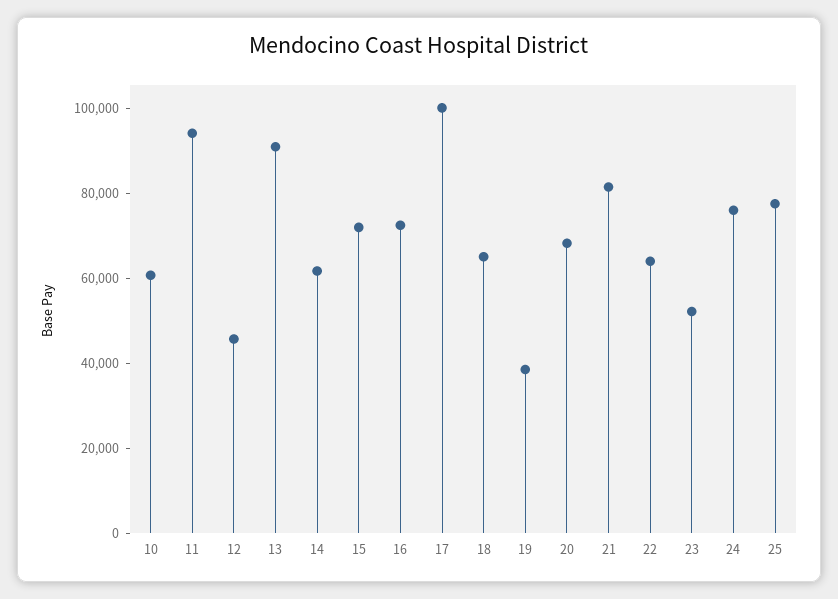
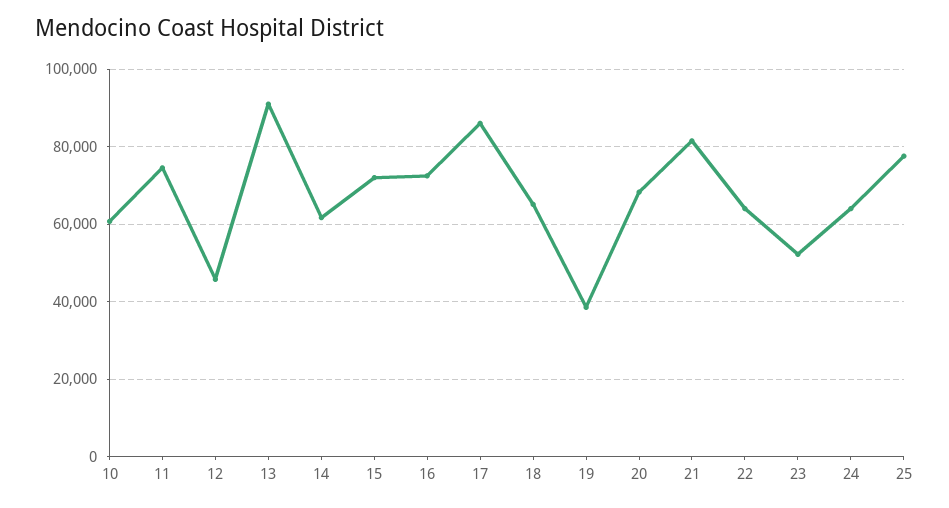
  {
    "10": 60000,
-   "11": 95000,
+   "11": 74000,
    "12": 46000,
    "13": 92000,
    "14": 62000,
    "15": 72000,
    "16": 72000,
-   "17": 100000,
+   "17": 86000,
    "18": 66000,
    "19": 38000,
    "20": 68000,
    "21": 82000,
    "22": 64000,
    "23": 52000,
-   "24": 75000,
+   "24": 64000,
    "25": 78000
  }

